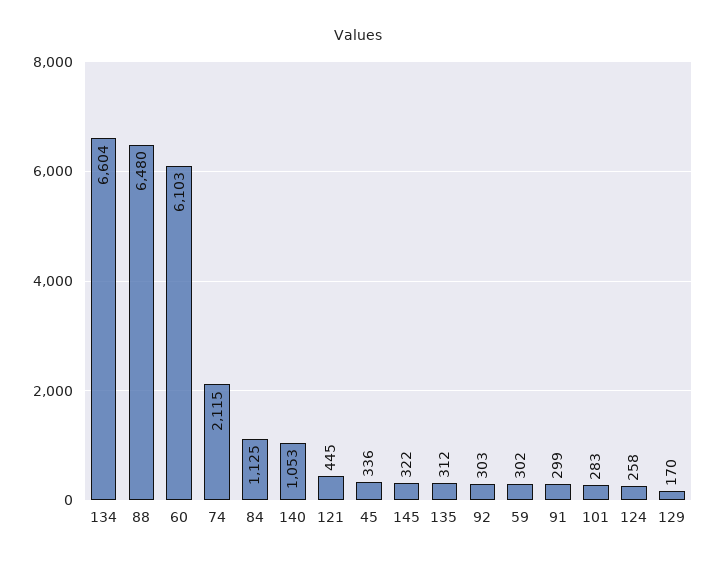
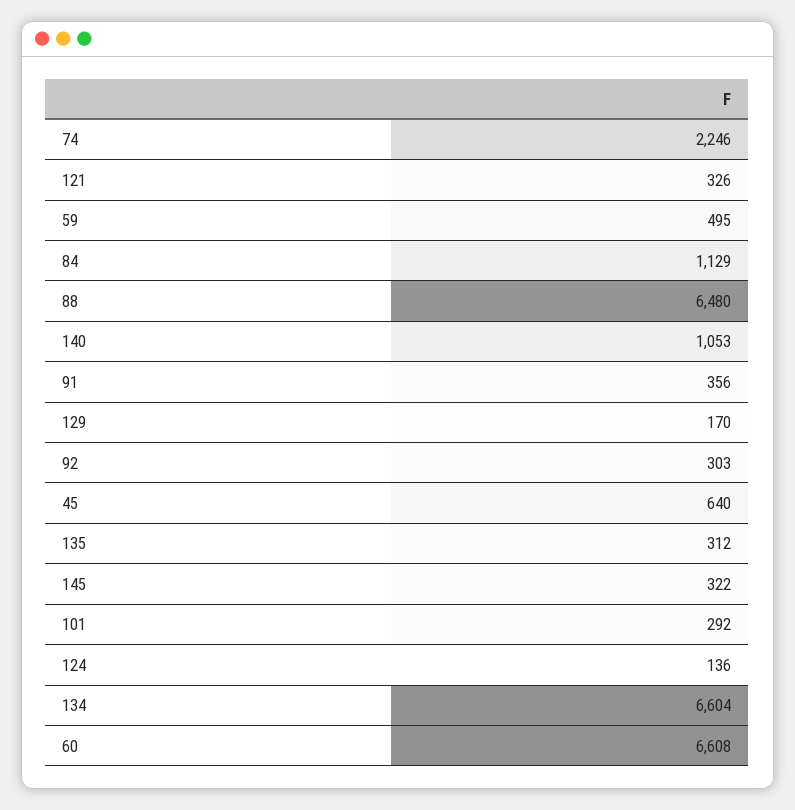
  {
    "134": 6604,
    "88": 6480,
-   "60": 6103,
+   "60": 6608,
-   "74": 2115,
+   "74": 2246,
-   "84": 1125,
+   "84": 1129,
    "140": 1053,
-   "121": 445,
+   "121": 326,
-   "45": 336,
+   "45": 640,
    "145": 322,
    "135": 312,
    "92": 303,
-   "59": 302,
+   "59": 495,
-   "91": 299,
+   "91": 356,
-   "101": 283,
+   "101": 292,
-   "124": 258,
+   "124": 136,
    "129": 170
  }

